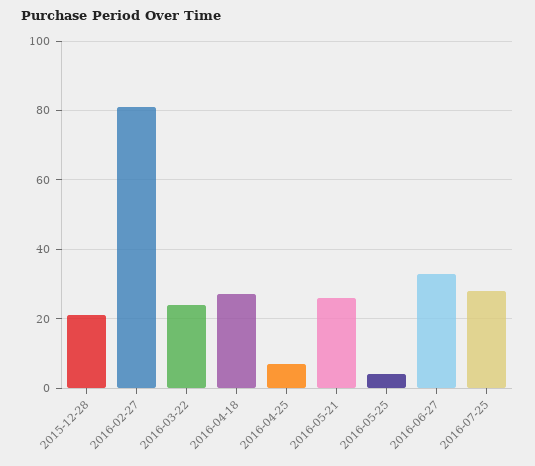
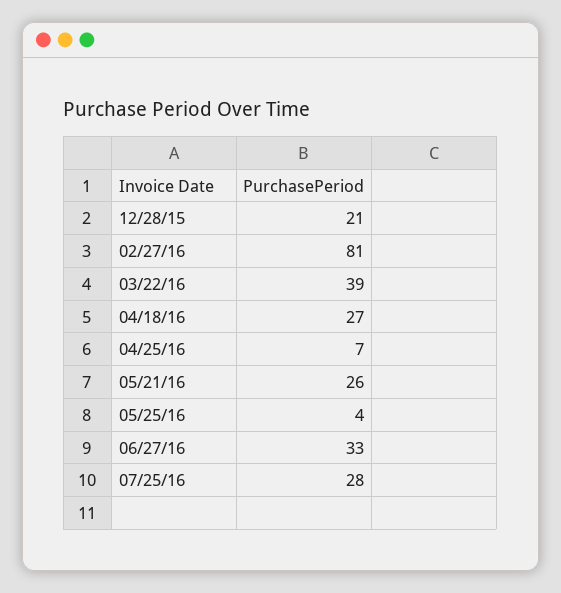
  {
    "2015-12-28": 21,
    "2016-02-27": 81,
-   "2016-03-22": 25,
+   "2016-03-22": 39,
    "2016-04-18": 27,
    "2016-04-25": 7,
    "2016-05-21": 26,
    "2016-05-25": 4,
    "2016-06-27": 33,
    "2016-07-25": 28
  }

